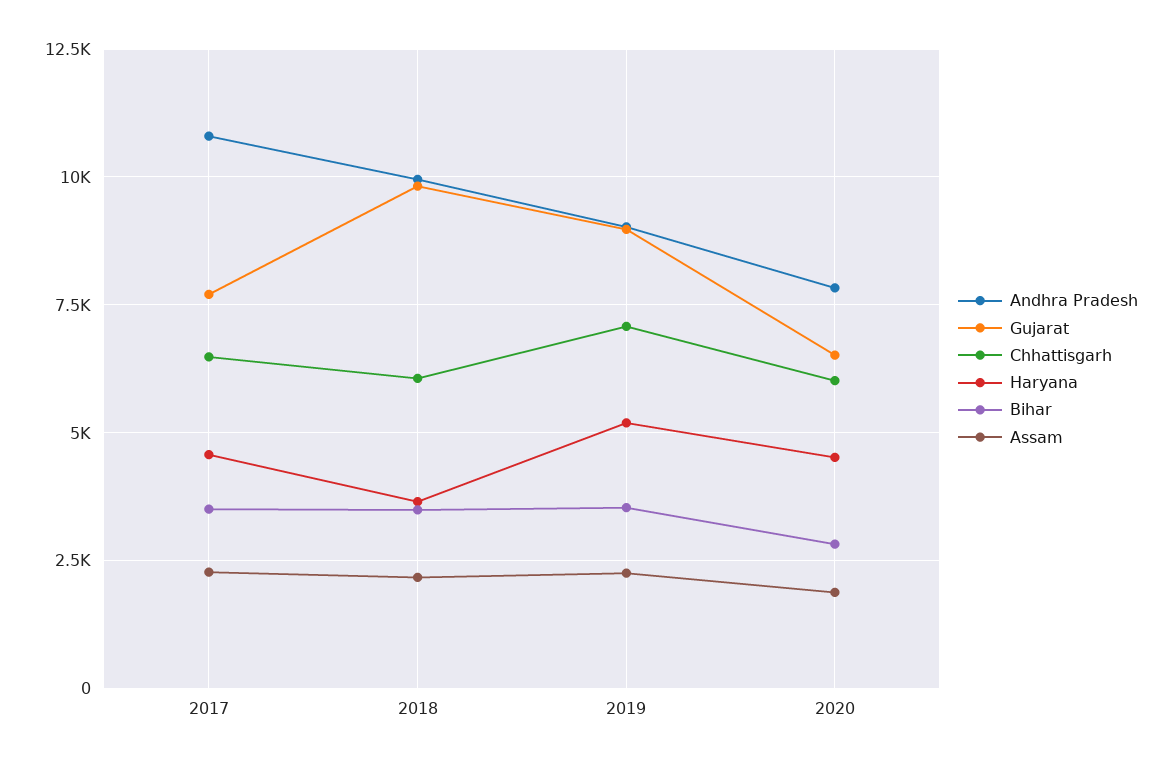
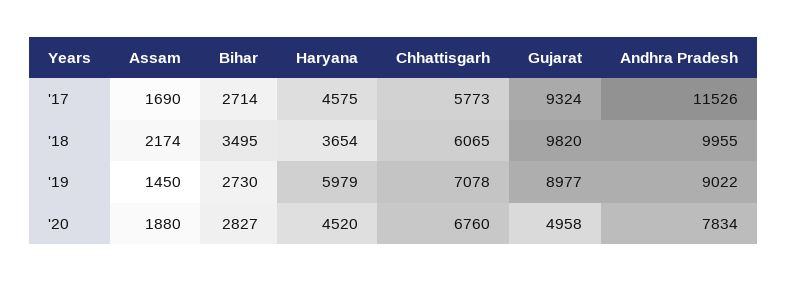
  {
    "Andhra Pradesh": {
-     "2017": 10750,
+     "2017": 11526,
      "2018": 9955,
      "2019": 9022,
      "2020": 7834
    },
    "Gujarat": {
-     "2017": 7750,
+     "2017": 9324,
      "2018": 9820,
      "2019": 8977,
-     "2020": 6500
+     "2020": 4958
    },
    "Chhattisgarh": {
-     "2017": 6500,
+     "2017": 5773,
      "2018": 6065,
      "2019": 7078,
-     "2020": 6000
+     "2020": 6760
    },
    "Haryana": {
      "2017": 4575,
      "2018": 3654,
-     "2019": 5250,
+     "2019": 5979,
      "2020": 4520
    },
    "Bihar": {
-     "2017": 3500,
+     "2017": 2714,
      "2018": 3495,
-     "2019": 3500,
+     "2019": 2730,
      "2020": 2827
    },
    "Assam": {
-     "2017": 2250,
+     "2017": 1690,
      "2018": 2174,
-     "2019": 2250,
+     "2019": 1450,
      "2020": 1880
    }
  }

